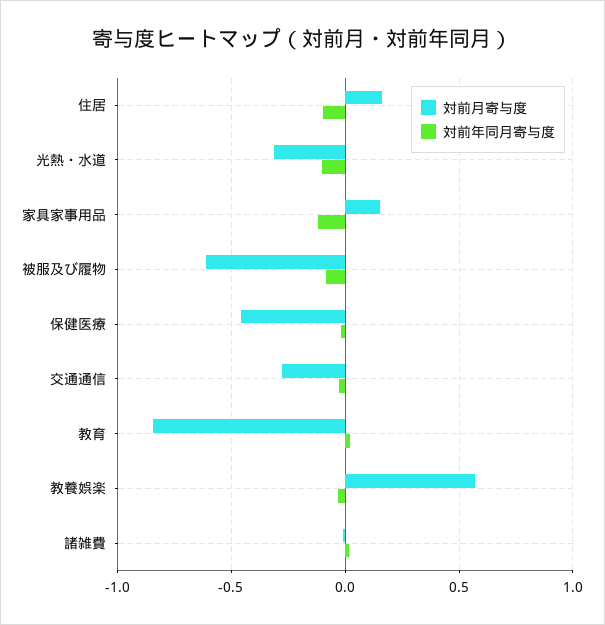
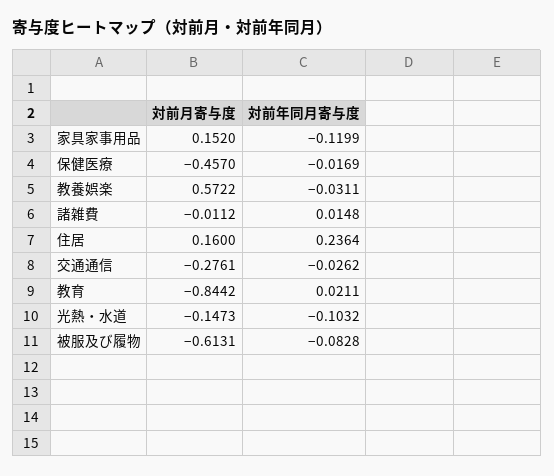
  {
    "対前月寄与度": {
      "住居": 0.16,
-     "光熱・水道": -0.3,
+     "光熱・水道": -0.1473,
      "家具家事用品": 0.152,
      "被服及び履物": -0.6131,
      "保健医療": -0.457,
      "交通通信": -0.2761,
      "教育": -0.8442,
      "教養娯楽": 0.5722,
      "諸雑費": -0.0112
    },
    "対前年同月寄与度": {
-     "住居": -0.1,
+     "住居": 0.2364,
      "光熱・水道": -0.1032,
      "家具家事用品": -0.1199,
      "被服及び履物": -0.0828,
      "保健医療": -0.0169,
      "交通通信": -0.0262,
      "教育": 0.0211,
      "教養娯楽": -0.0311,
      "諸雑費": 0.0148
    }
  }

